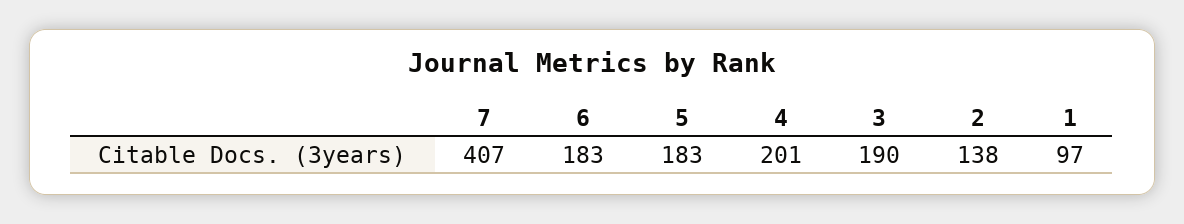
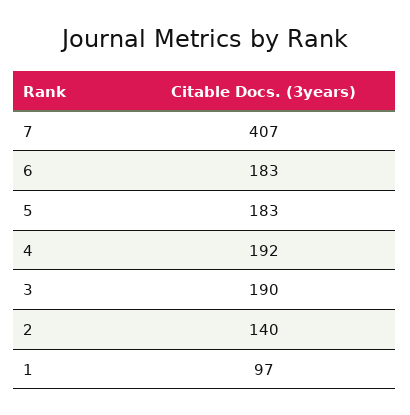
  {
    "7": 407,
    "6": 183,
    "5": 183,
-   "4": 201,
+   "4": 192,
    "3": 190,
-   "2": 138,
+   "2": 140,
    "1": 97
  }

